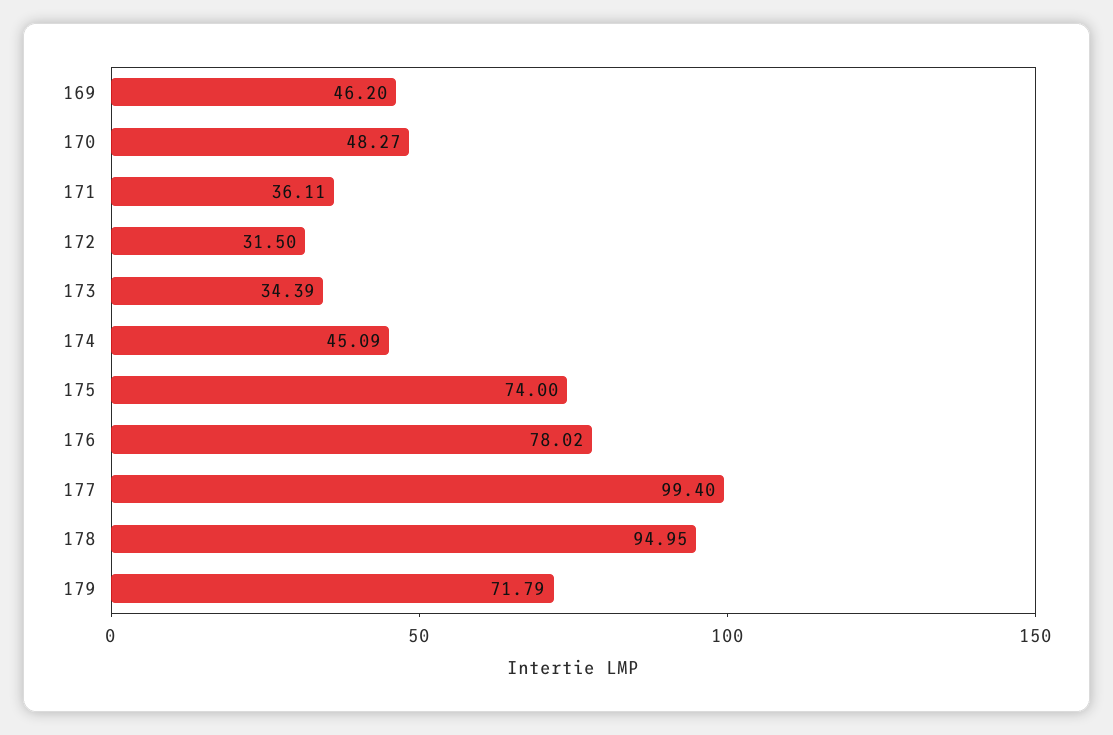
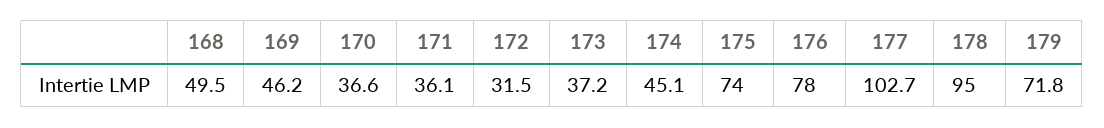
  {
    "169": 46.2,
-   "170": 48.27,
+   "170": 36.6,
    "171": 36.11,
    "172": 31.5,
-   "173": 34.39,
+   "173": 37.2,
    "174": 45.09,
    "175": 74,
    "176": 78.02,
-   "177": 99.4,
+   "177": 102.7,
    "178": 94.95,
-   "179": 71.79
+   "179": 71.79,
+   "168": 49.5
  }

